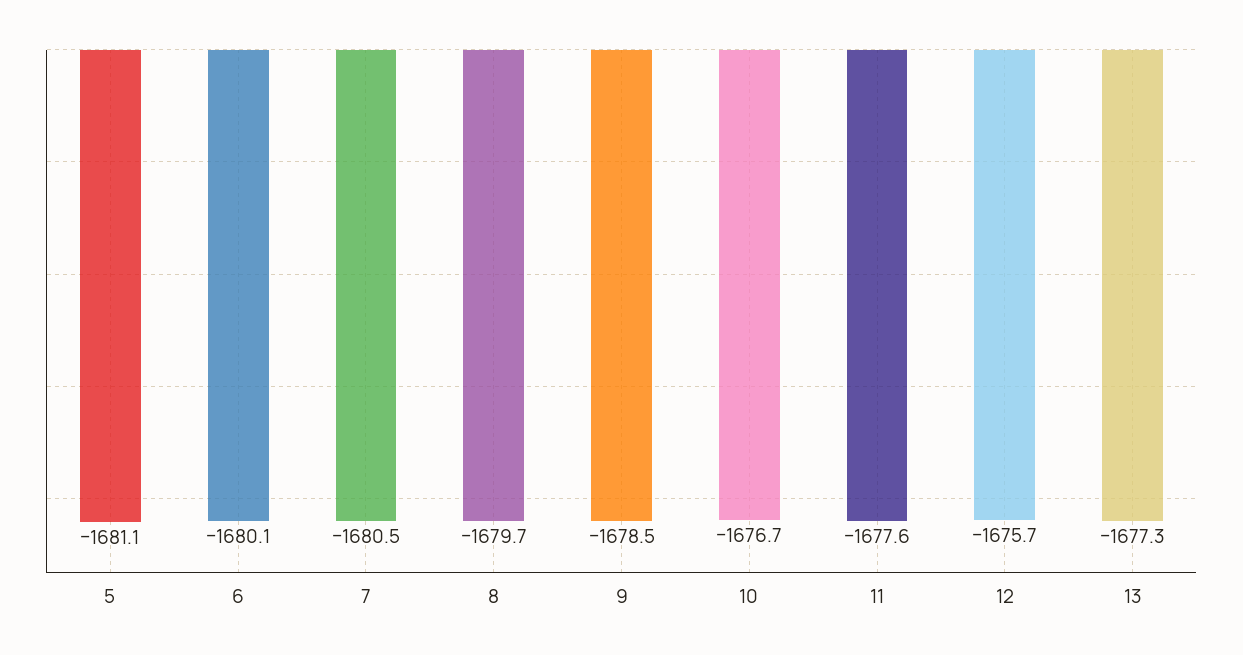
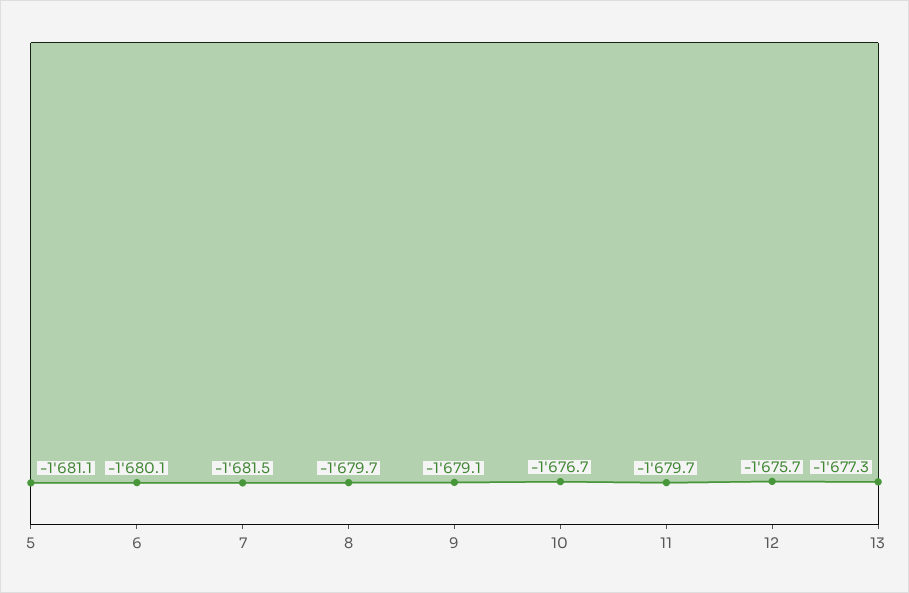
  {
    "5": -1681.1,
    "6": -1680.1,
-   "7": -1680.5,
+   "7": -1681.5,
    "8": -1679.7,
-   "9": -1678.5,
+   "9": -1679.1,
    "10": -1676.7,
-   "11": -1677.6,
+   "11": -1679.7,
    "12": -1675.7,
    "13": -1677.3
  }

